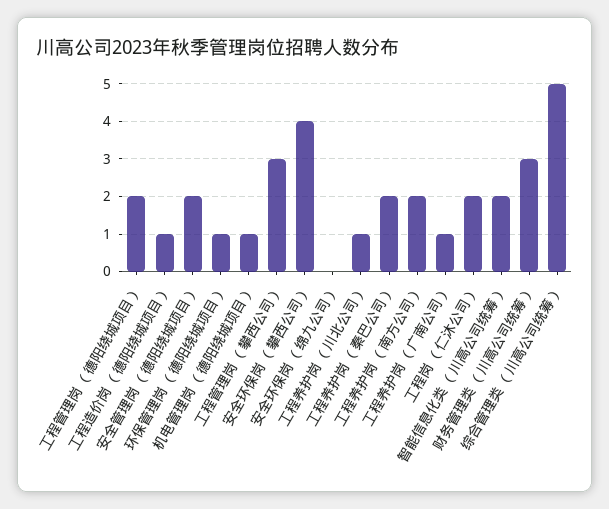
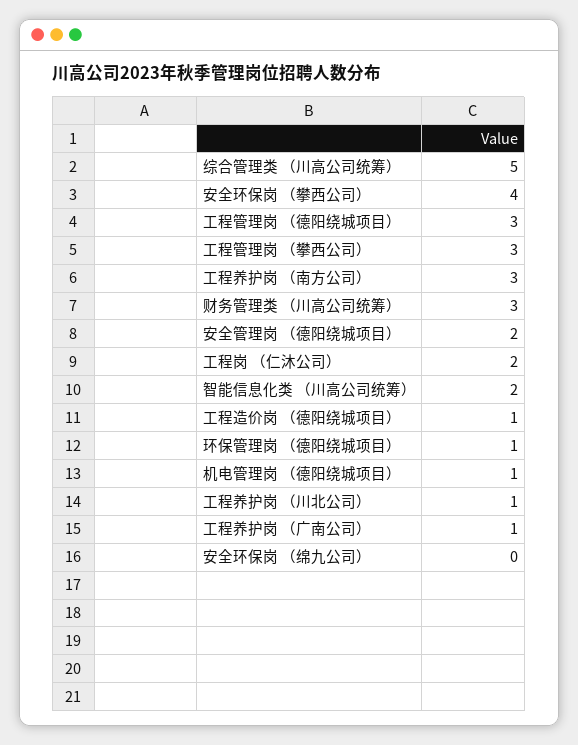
  {
-   "工程管理岗 （德阳绕城项目）": 2,
+   "工程管理岗 （德阳绕城项目）": 3,
    "工程造价岗 （德阳绕城项目）": 1,
    "安全管理岗 （德阳绕城项目）": 2,
    "环保管理岗 （德阳绕城项目）": 1,
    "机电管理岗 （德阳绕城项目）": 1,
    "工程管理岗 （攀西公司）": 3,
    "安全环保岗 （攀西公司）": 4,
    "安全环保岗 （绵九公司）": 0,
    "工程养护岗 （川北公司）": 1,
-   "工程养护岗 （秦巴公司）": 2,
-   "工程养护岗 （南方公司）": 2,
+   "工程养护岗 （南方公司）": 3,
    "工程养护岗 （广南公司）": 1,
    "工程岗 （仁沐公司）": 2,
    "智能信息化类 （川高公司统筹）": 2,
    "财务管理类 （川高公司统筹）": 3,
    "综合管理类 （川高公司统筹）": 5
  }

